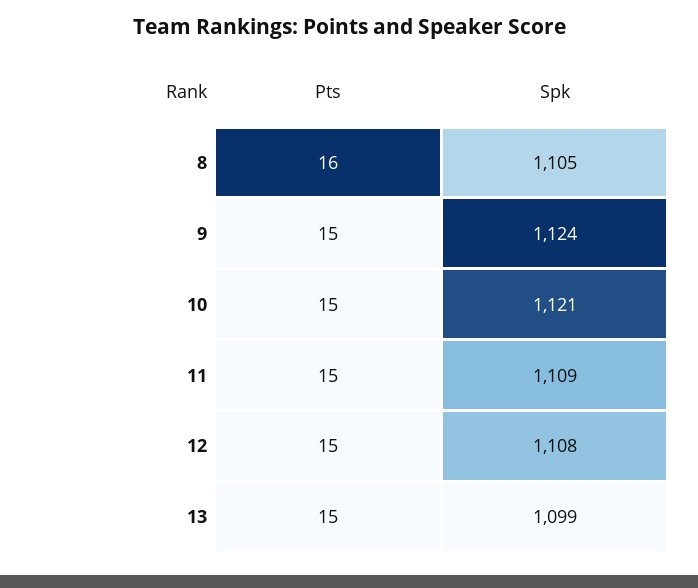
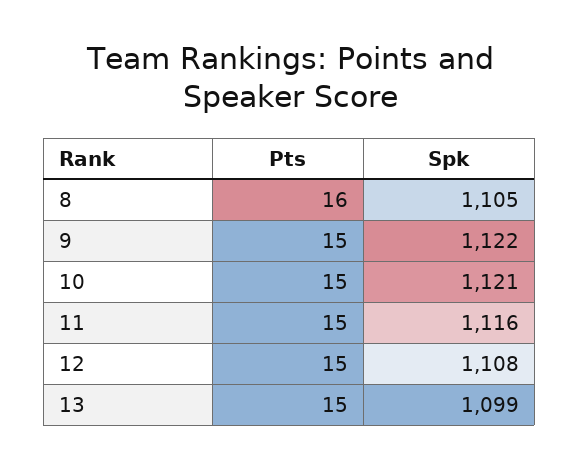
  {
    "Pts": {
      "8": 16,
      "9": 15,
      "10": 15,
      "11": 15,
      "12": 15,
      "13": 15
    },
    "Spk": {
      "8": 1105,
-     "9": 1124,
+     "9": 1122,
      "10": 1121,
-     "11": 1109,
+     "11": 1116,
      "12": 1108,
      "13": 1099
    }
  }

